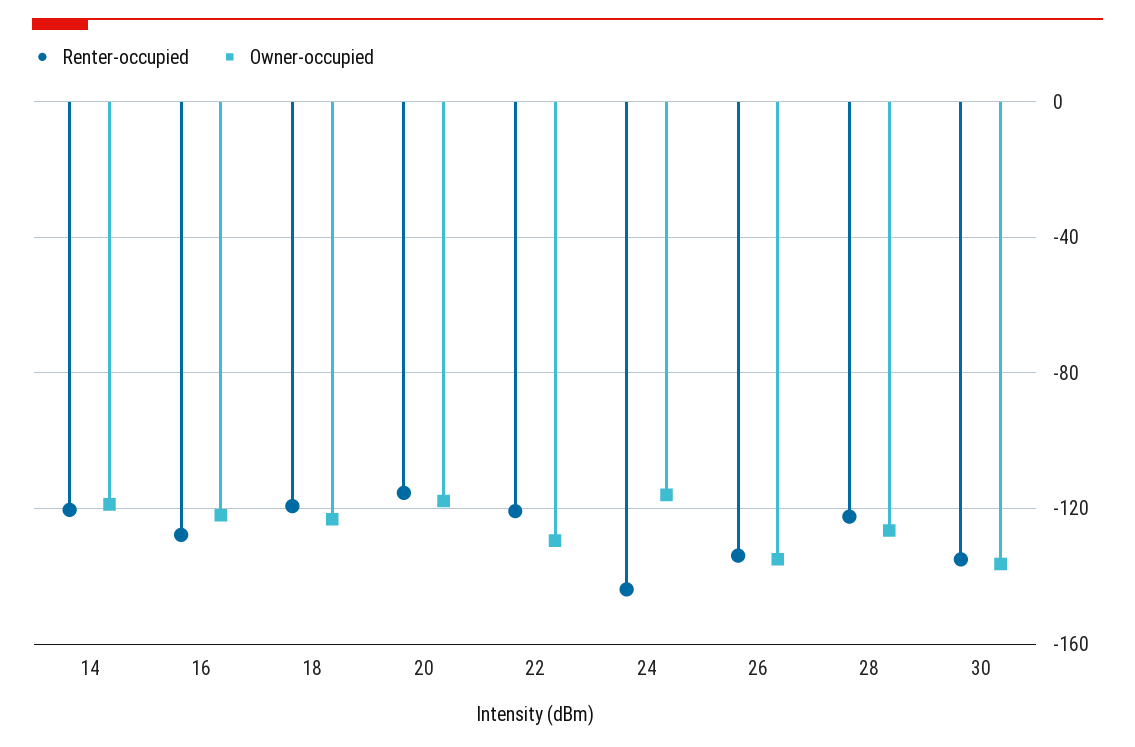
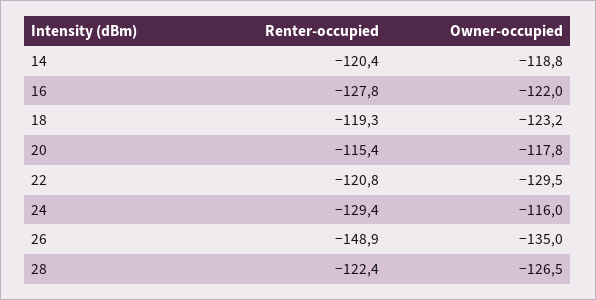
  {
    "Renter-occupied": {
      "14": -120.4,
      "16": -127.8,
      "18": -119.3,
      "20": -115.4,
      "22": -120.8,
-     "24": -145,
+     "24": -129.4,
-     "26": -135,
+     "26": -148.9,
-     "28": -122.4,
+     "28": -122.4
-     "30": -135
    },
    "Owner-occupied": {
      "14": -118.8,
      "16": -122,
      "18": -123.2,
      "20": -117.8,
      "22": -129.5,
      "24": -116,
      "26": -135,
-     "28": -126.5,
+     "28": -126.5
-     "30": -135
    }
  }

